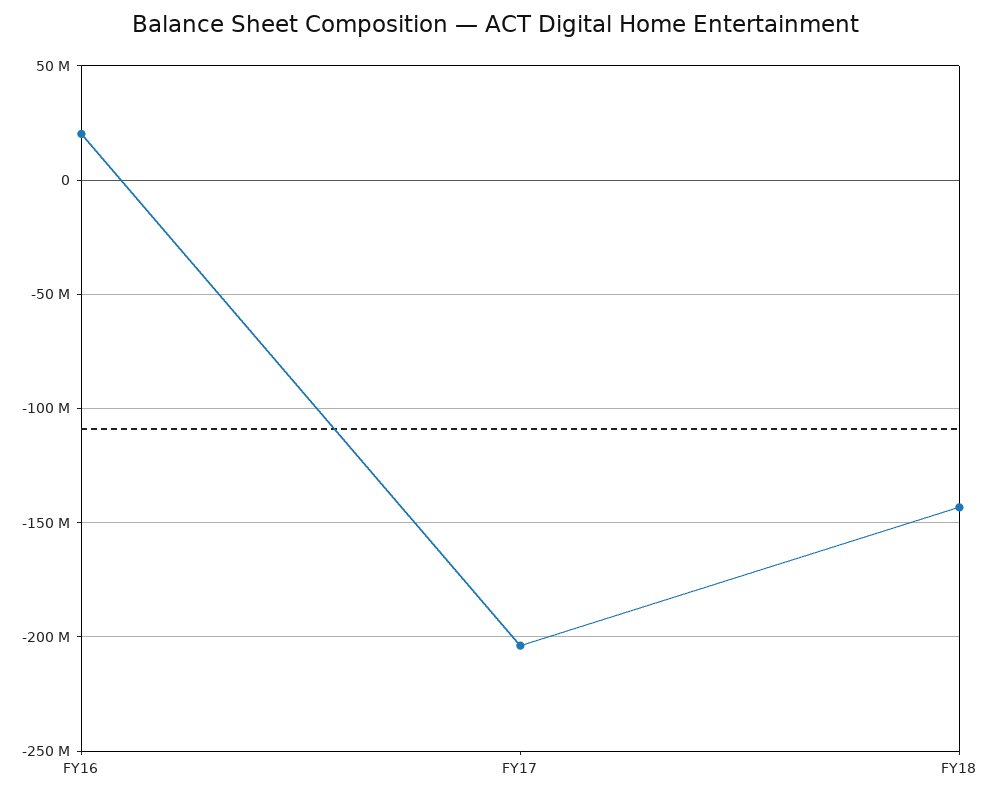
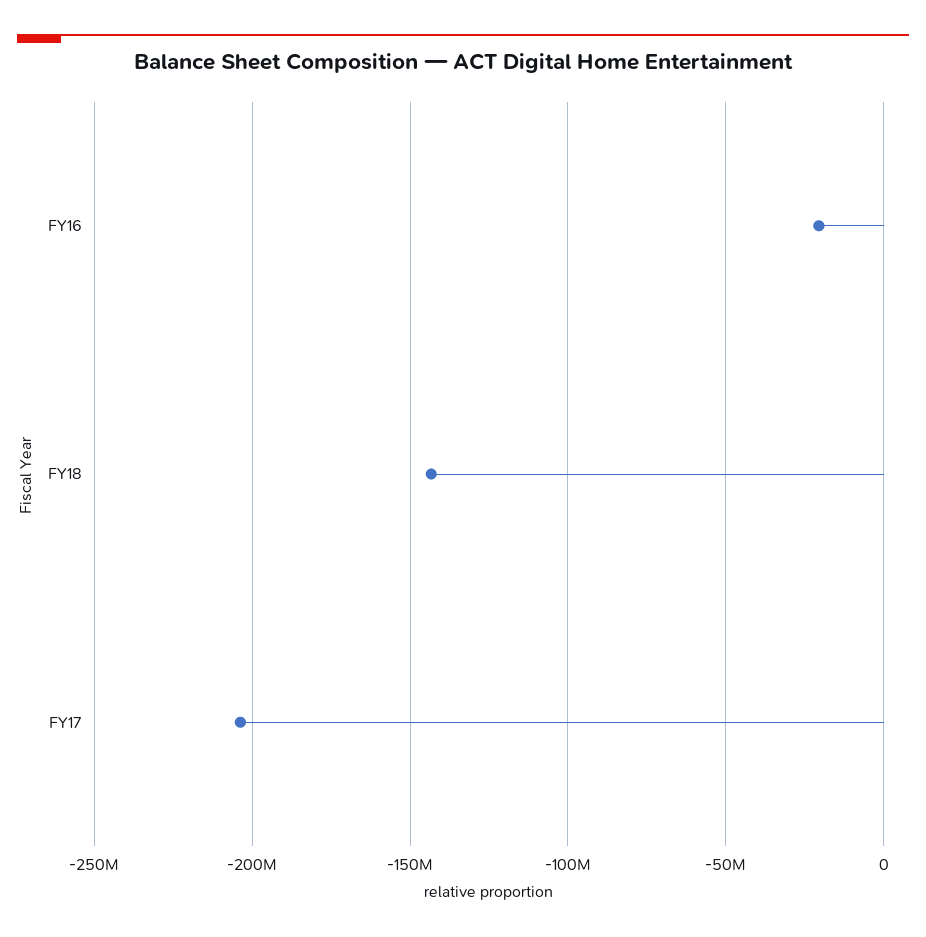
  {
-   "FY16": 20000000,
+   "FY16": -20000000,
    "FY17": -205000000,
    "FY18": -145000000
  }

